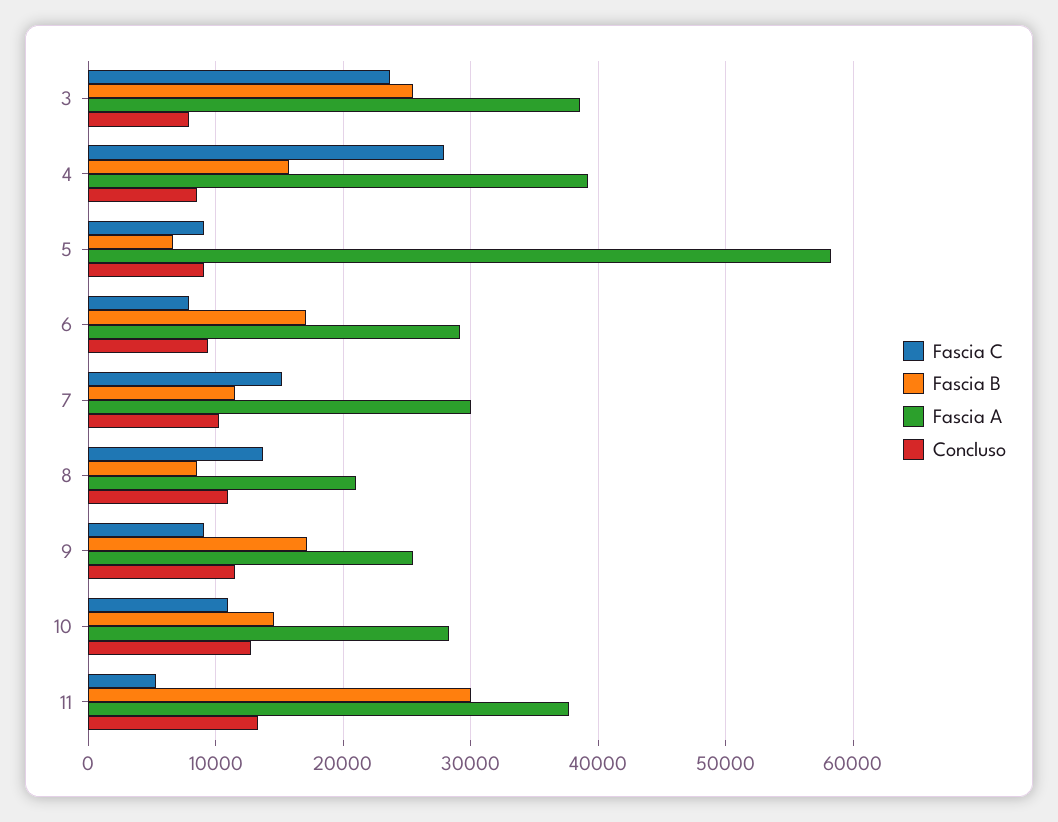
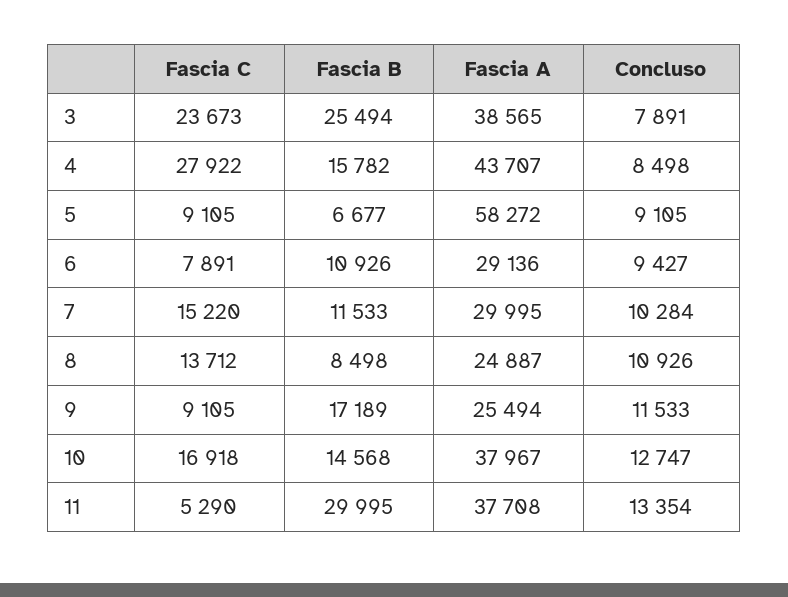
  {
    "Fascia C": {
      "3": 23673,
      "4": 27922,
      "5": 9105,
      "6": 7891,
      "7": 15220,
      "8": 13712,
      "9": 9105,
-     "10": 11000,
+     "10": 16918,
      "11": 5290
    },
    "Fascia B": {
      "3": 25494,
      "4": 15782,
      "5": 6677,
-     "6": 17000,
+     "6": 10926,
      "7": 11533,
      "8": 8498,
      "9": 17189,
      "10": 14568,
      "11": 29995
    },
    "Fascia A": {
      "3": 38565,
-     "4": 39000,
+     "4": 43707,
      "5": 58272,
      "6": 29136,
      "7": 29995,
-     "8": 21000,
+     "8": 24887,
      "9": 25494,
-     "10": 28000,
+     "10": 37967,
      "11": 37708
    },
    "Concluso": {
      "3": 7891,
      "4": 8498,
      "5": 9105,
      "6": 9427,
      "7": 10284,
      "8": 10926,
      "9": 11533,
      "10": 12747,
      "11": 13354
    }
  }

